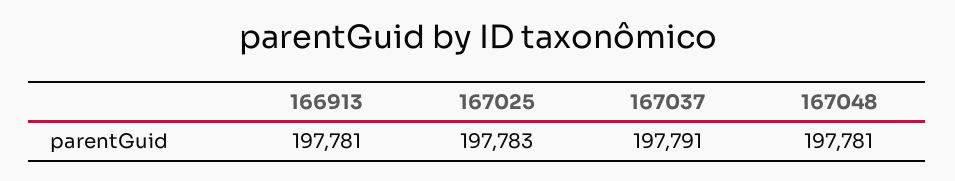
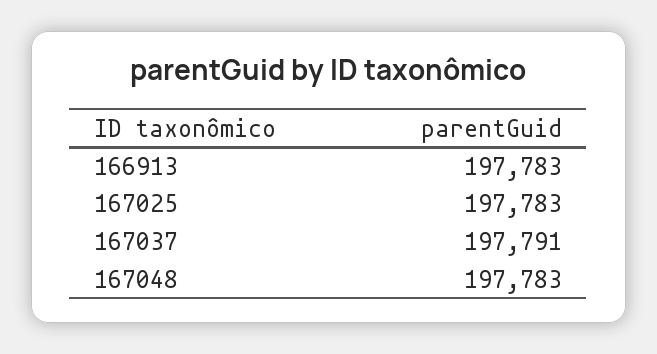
  {
-   "166913": 197781,
+   "166913": 197783,
    "167025": 197783,
    "167037": 197791,
-   "167048": 197781
+   "167048": 197783
  }

